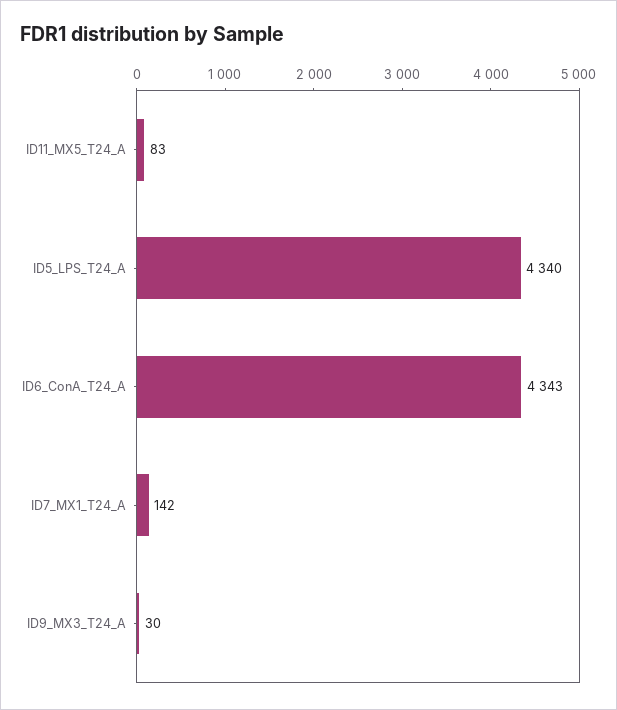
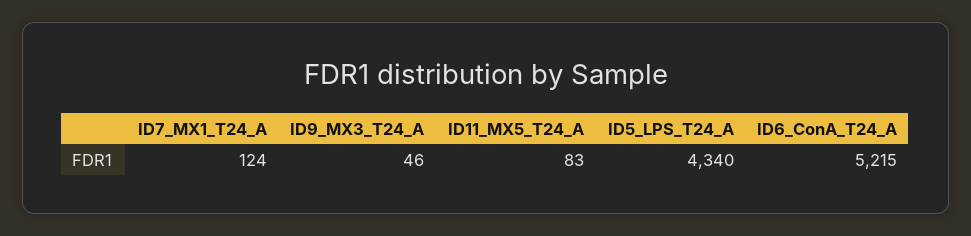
  {
    "ID11_MX5_T24_A": 83,
    "ID5_LPS_T24_A": 4340,
-   "ID6_ConA_T24_A": 4343,
+   "ID6_ConA_T24_A": 5215,
-   "ID7_MX1_T24_A": 142,
+   "ID7_MX1_T24_A": 124,
-   "ID9_MX3_T24_A": 30
+   "ID9_MX3_T24_A": 46
  }

